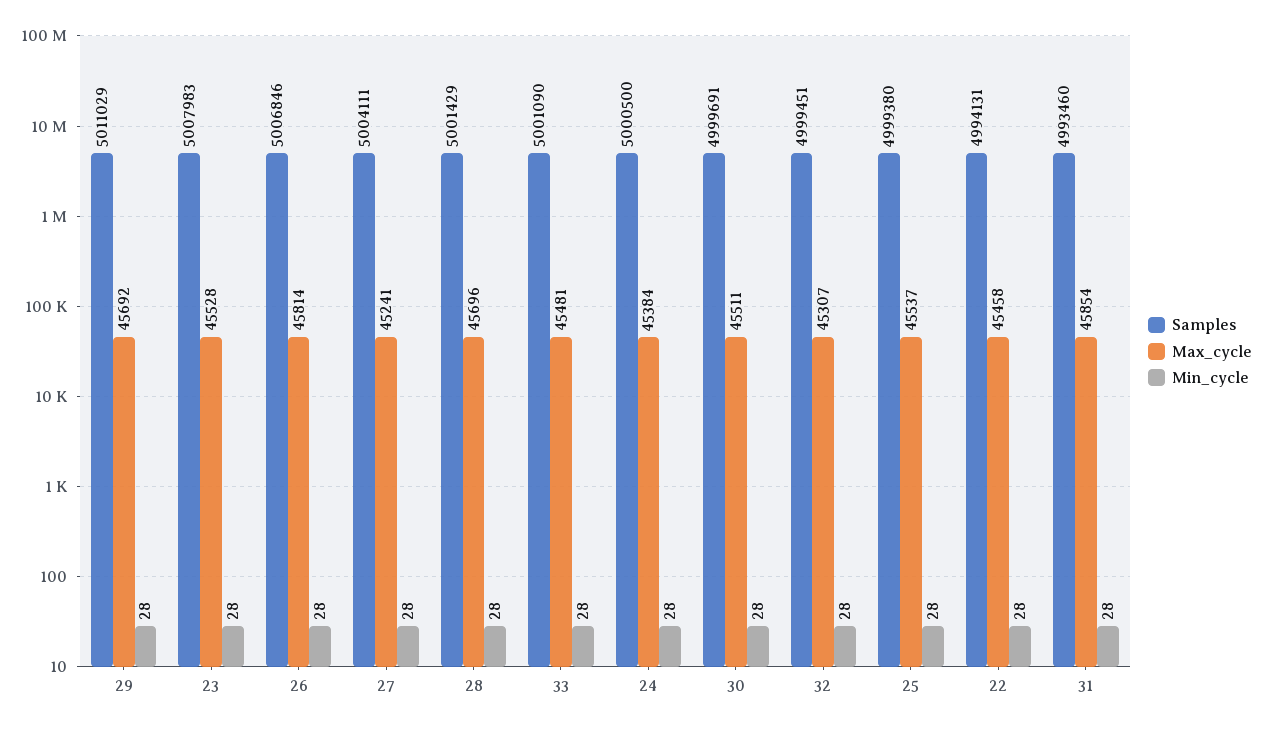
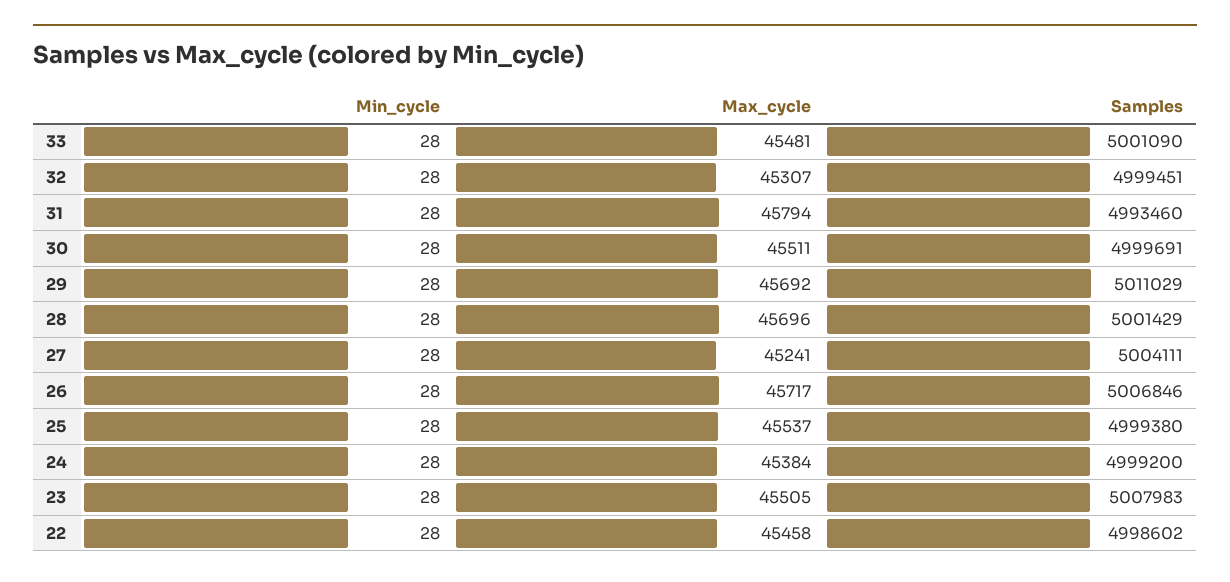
  {
    "Samples": {
      "29": 5011029,
      "23": 5007983,
      "26": 5006846,
      "27": 5004111,
      "28": 5001429,
      "33": 5001090,
-     "24": 5000500,
+     "24": 4999200,
      "30": 4999691,
      "32": 4999451,
      "25": 4999380,
-     "22": 4994131,
+     "22": 4998602,
      "31": 4993460
    },
    "Max_cycle": {
      "29": 45692,
-     "23": 45528,
+     "23": 45505,
-     "26": 45814,
+     "26": 45717,
      "27": 45241,
      "28": 45696,
      "33": 45481,
      "24": 45384,
      "30": 45511,
      "32": 45307,
      "25": 45537,
      "22": 45458,
-     "31": 45854
+     "31": 45794
    },
    "Min_cycle": {
      "29": 28,
      "23": 28,
      "26": 28,
      "27": 28,
      "28": 28,
      "33": 28,
      "24": 28,
      "30": 28,
      "32": 28,
      "25": 28,
      "22": 28,
      "31": 28
    }
  }

